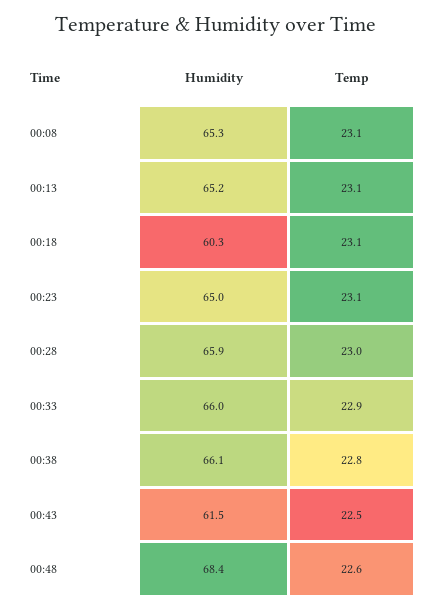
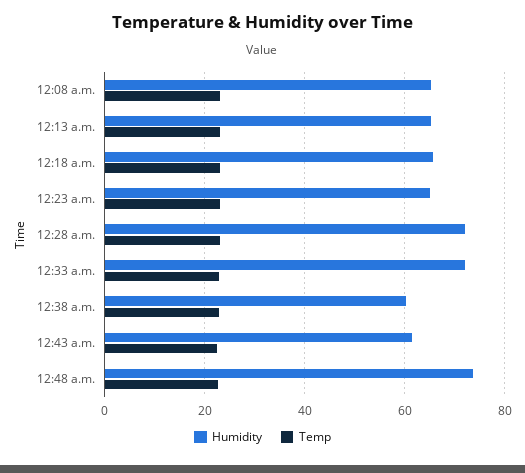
  {
    "Humidity": {
      "00:08": 65.3,
      "00:13": 65.2,
-     "00:18": 60.3,
+     "00:18": 66,
      "00:23": 65,
-     "00:28": 65.9,
+     "00:28": 72,
-     "00:33": 66,
+     "00:33": 72,
-     "00:38": 66.1,
+     "00:38": 60,
      "00:43": 61.5,
-     "00:48": 68.4
+     "00:48": 74
    },
    "Temp": {
      "00:08": 23.1,
      "00:13": 23.1,
      "00:18": 23.1,
      "00:23": 23.1,
      "00:28": 23,
      "00:33": 22.9,
      "00:38": 22.8,
      "00:43": 22.5,
      "00:48": 22.6
    }
  }

